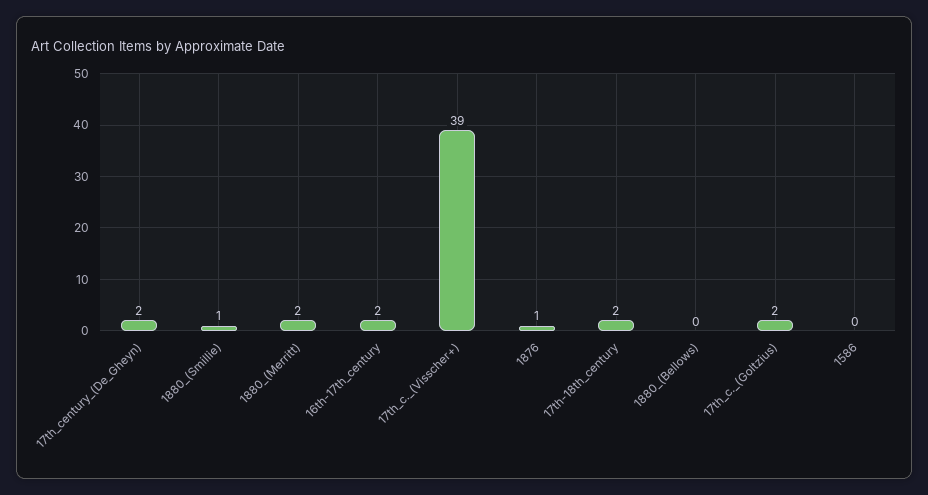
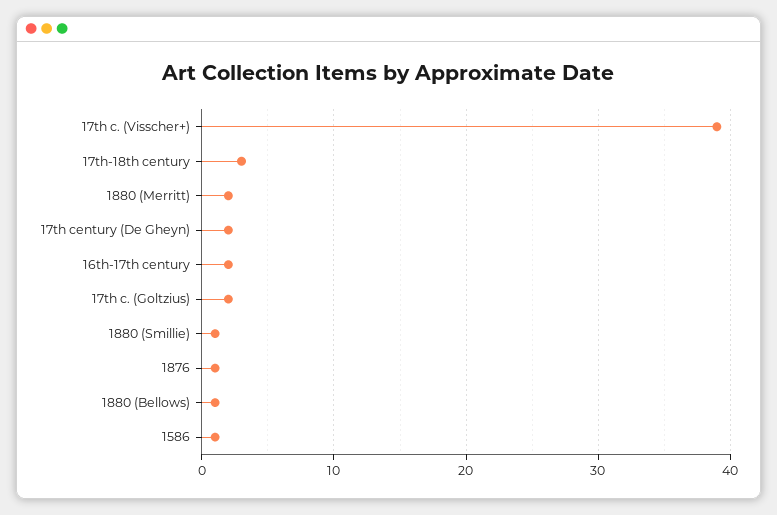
  {
    "17th_century_(De_Gheyn)": 2,
    "1880_(Smillie)": 1,
    "1880_(Merritt)": 2,
    "16th-17th_century": 2,
    "17th_c._(Visscher+)": 39,
    "1876": 1,
-   "17th-18th_century": 2,
+   "17th-18th_century": 3,
-   "1880_(Bellows)": 0,
+   "1880_(Bellows)": 1,
    "17th_c._(Goltzius)": 2,
-   "1586": 0
+   "1586": 1
  }

